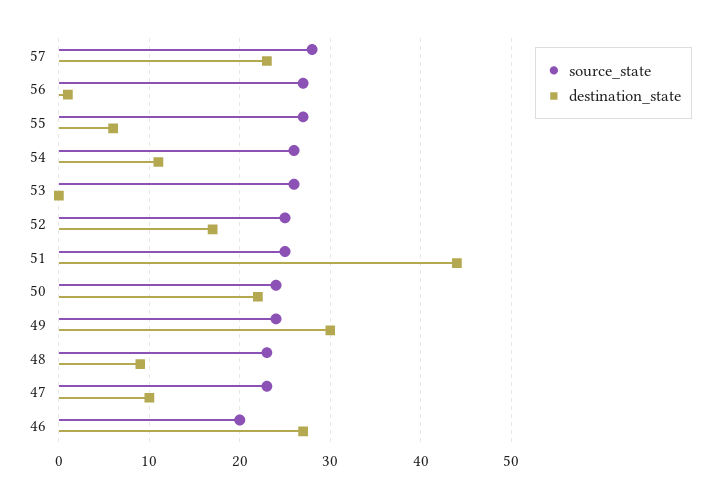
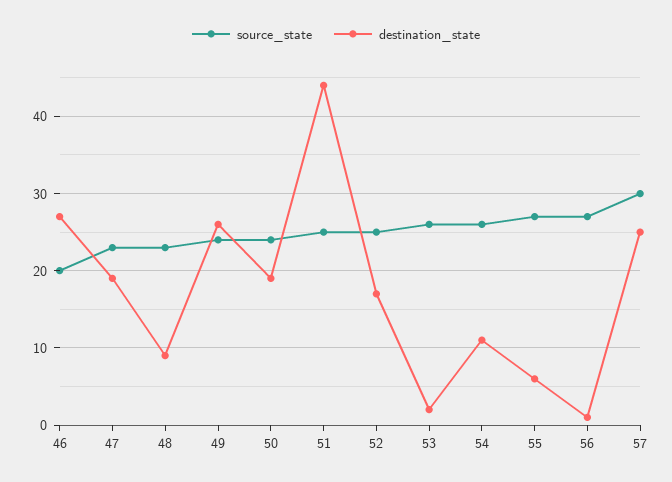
  {
    "source_state": {
-     "57": 28,
+     "57": 30,
      "56": 27,
      "55": 27,
      "54": 26,
      "53": 26,
      "52": 25,
      "51": 25,
      "50": 24,
      "49": 24,
      "48": 23,
      "47": 23,
      "46": 20
    },
    "destination_state": {
-     "57": 23,
+     "57": 25,
      "56": 1,
      "55": 6,
      "54": 11,
-     "53": 0,
+     "53": 2,
      "52": 17,
      "51": 44,
-     "50": 22,
+     "50": 19,
-     "49": 30,
+     "49": 26,
      "48": 9,
-     "47": 10,
+     "47": 19,
      "46": 27
    }
  }

